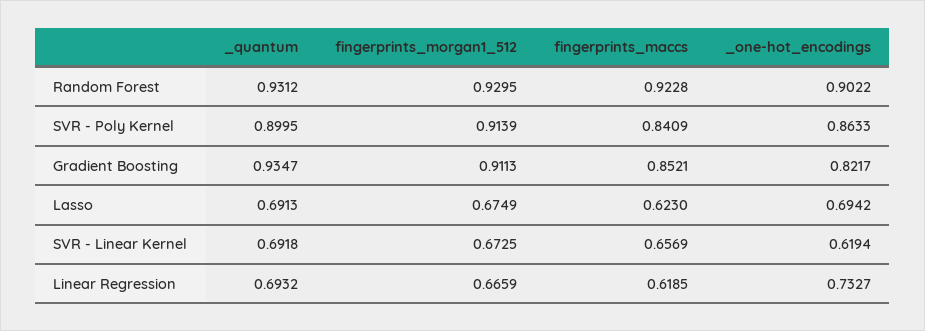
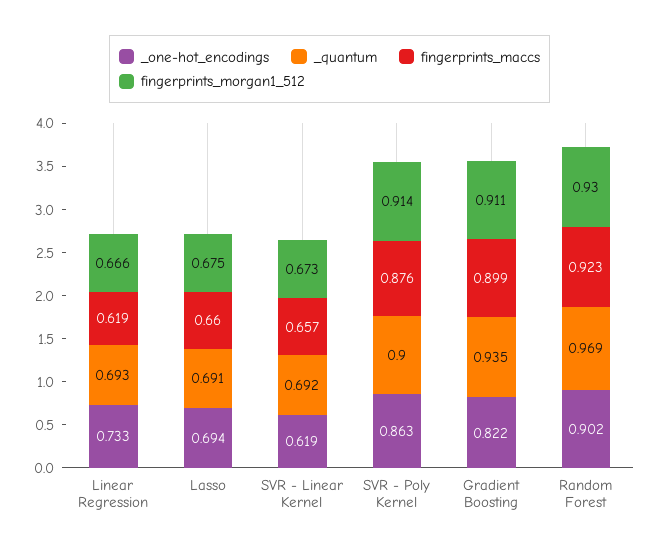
  {
    "_quantum": {
-     "Random Forest": 0.9312,
+     "Random Forest": 0.969,
      "SVR - Poly Kernel": 0.8995,
      "Gradient Boosting": 0.9347,
      "Lasso": 0.6913,
      "SVR - Linear Kernel": 0.6918,
      "Linear Regression": 0.6932
    },
    "fingerprints_morgan1_512": {
      "Random Forest": 0.9295,
      "SVR - Poly Kernel": 0.9139,
      "Gradient Boosting": 0.9113,
      "Lasso": 0.6749,
      "SVR - Linear Kernel": 0.6725,
      "Linear Regression": 0.6659
    },
    "fingerprints_maccs": {
      "Random Forest": 0.9228,
-     "SVR - Poly Kernel": 0.8409,
+     "SVR - Poly Kernel": 0.876,
-     "Gradient Boosting": 0.8521,
+     "Gradient Boosting": 0.899,
-     "Lasso": 0.623,
+     "Lasso": 0.66,
      "SVR - Linear Kernel": 0.6569,
      "Linear Regression": 0.6185
    },
    "_one-hot_encodings": {
      "Random Forest": 0.9022,
      "SVR - Poly Kernel": 0.8633,
      "Gradient Boosting": 0.8217,
      "Lasso": 0.6942,
      "SVR - Linear Kernel": 0.6194,
      "Linear Regression": 0.7327
    }
  }

